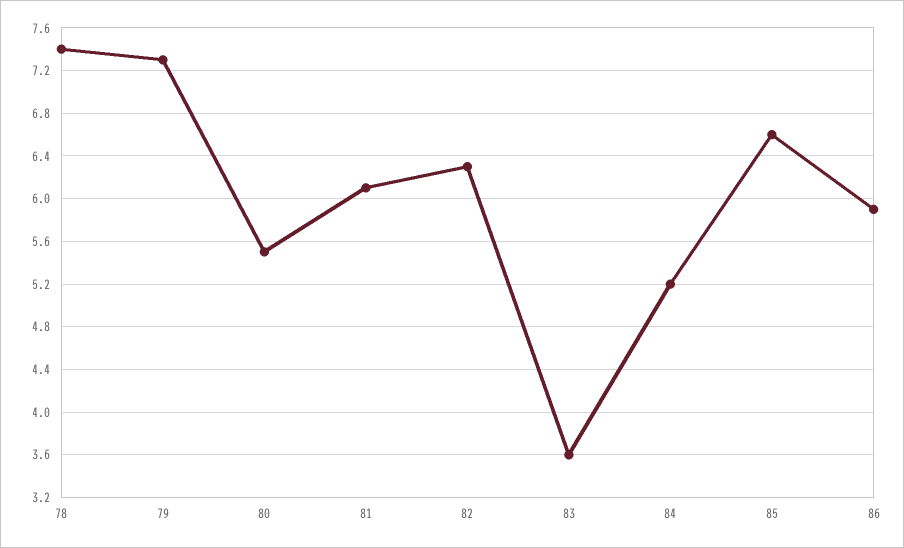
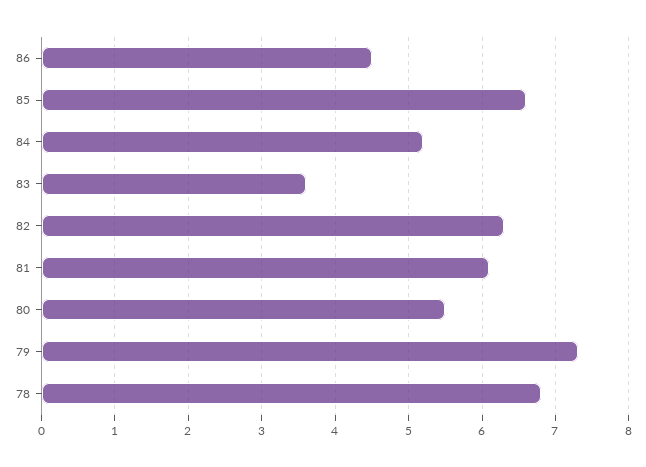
  {
-   "78": 7.4,
+   "78": 6.8,
    "79": 7.3,
    "80": 5.5,
    "81": 6.1,
    "82": 6.3,
    "83": 3.6,
    "84": 5.2,
    "85": 6.6,
-   "86": 5.9
+   "86": 4.5
  }

